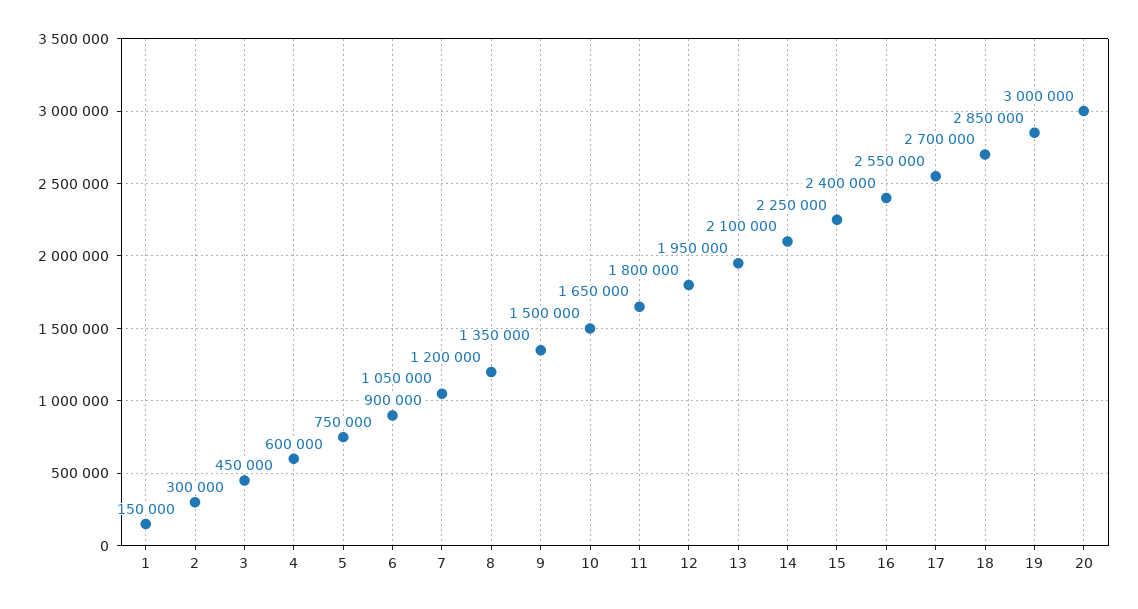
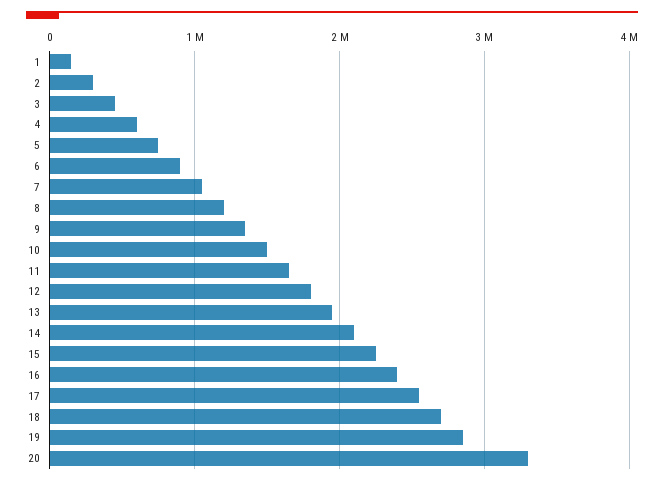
  {
    "1": 150000,
    "2": 300000,
    "3": 450000,
    "4": 600000,
    "5": 750000,
    "6": 900000,
    "7": 1050000,
    "8": 1200000,
    "9": 1350000,
    "10": 1500000,
    "11": 1650000,
    "12": 1800000,
    "13": 1950000,
    "14": 2100000,
    "15": 2250000,
    "16": 2400000,
    "17": 2550000,
    "18": 2700000,
    "19": 2850000,
-   "20": 3000000
+   "20": 3300000
  }

